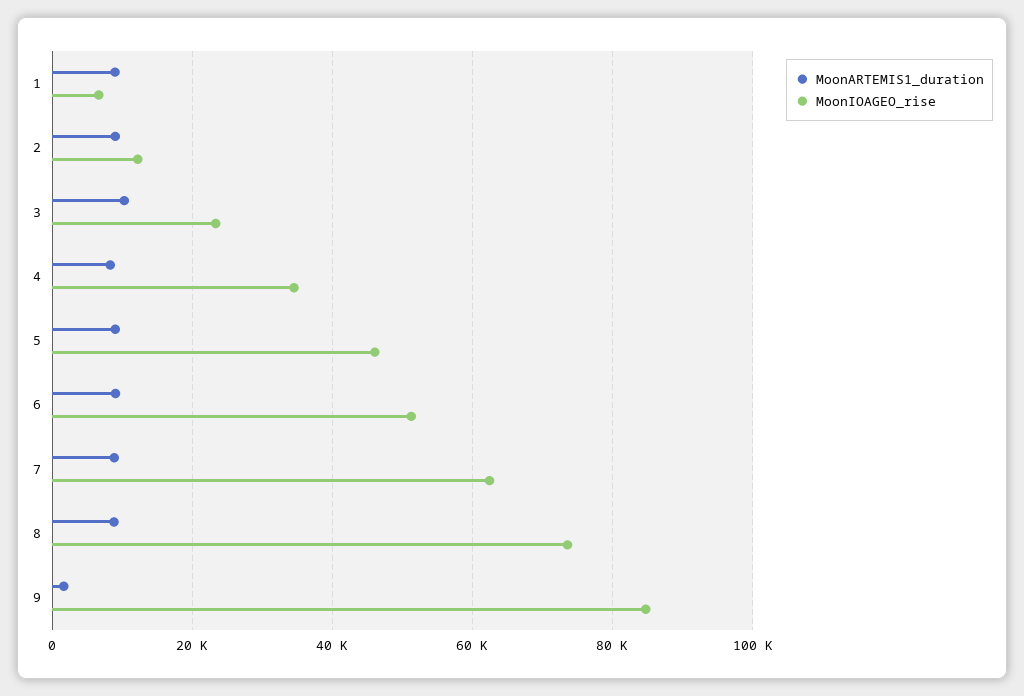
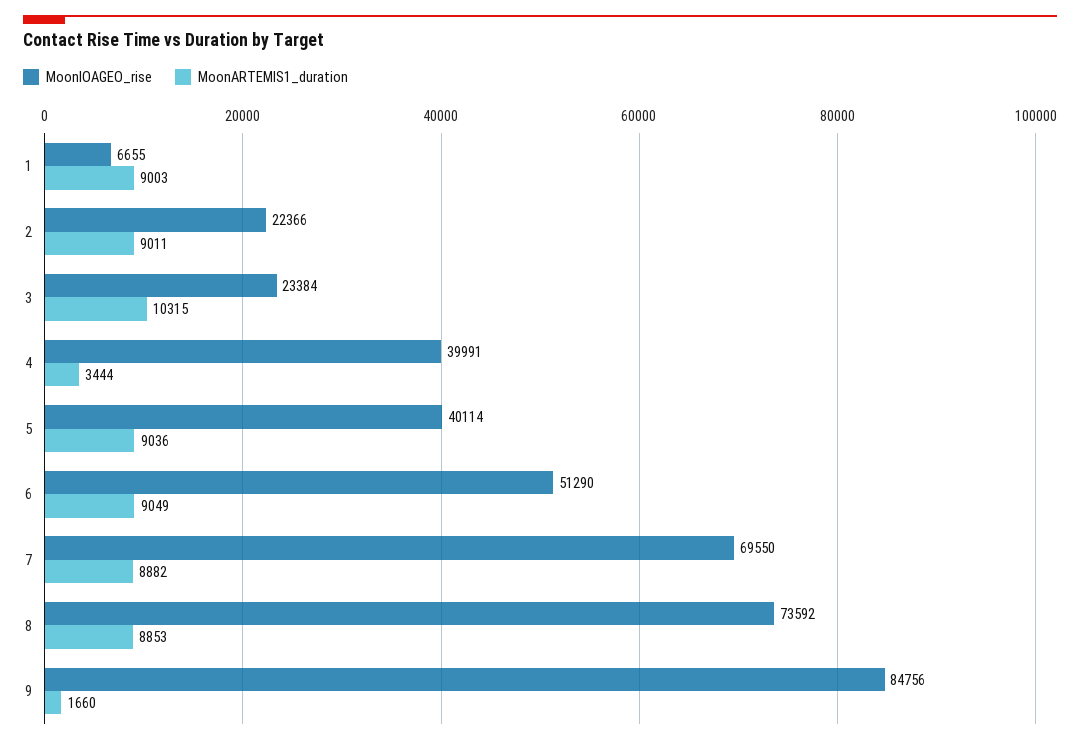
  {
    "MoonARTEMIS1_duration": {
      "1": 9003,
      "2": 9011,
      "3": 10315,
-     "4": 8000,
+     "4": 3444,
      "5": 9036,
      "6": 9049,
      "7": 8882,
      "8": 8853,
      "9": 1660
    },
    "MoonIOAGEO_rise": {
      "1": 6655,
-     "2": 12000,
+     "2": 22366,
      "3": 23384,
-     "4": 34000,
+     "4": 39991,
-     "5": 46000,
+     "5": 40114,
      "6": 51290,
-     "7": 62000,
+     "7": 69550,
      "8": 73592,
      "9": 84756
    }
  }

